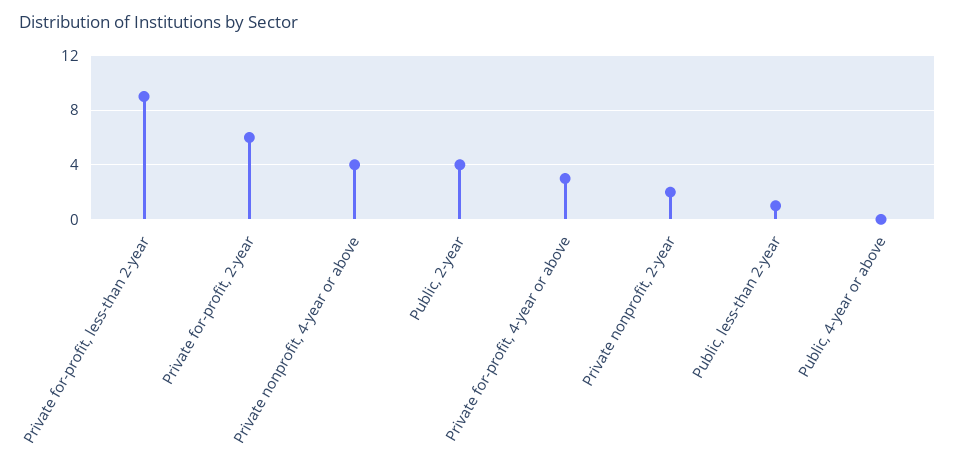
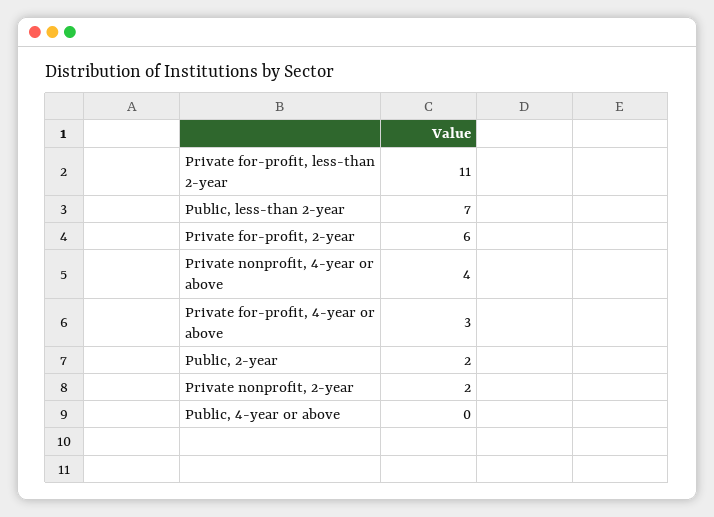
  {
-   "Private for-profit, less-than 2-year": 9,
+   "Private for-profit, less-than 2-year": 11,
    "Private for-profit, 2-year": 6,
    "Private nonprofit, 4-year or above": 4,
-   "Public, 2-year": 4,
+   "Public, 2-year": 2,
    "Private for-profit, 4-year or above": 3,
    "Private nonprofit, 2-year": 2,
-   "Public, less-than 2-year": 1,
+   "Public, less-than 2-year": 7,
    "Public, 4-year or above": 0
  }

